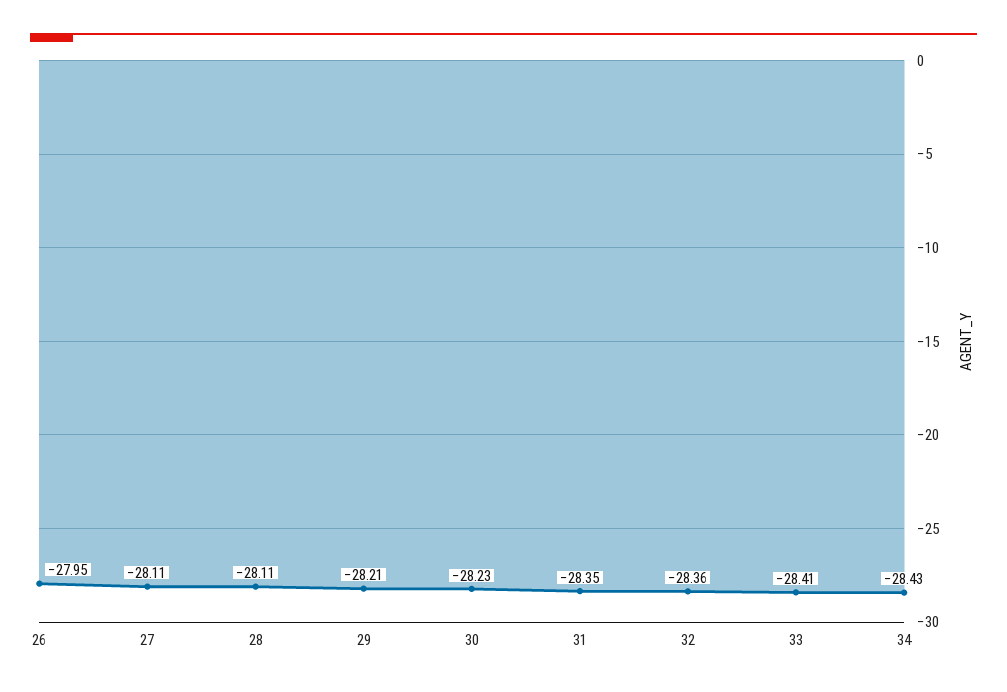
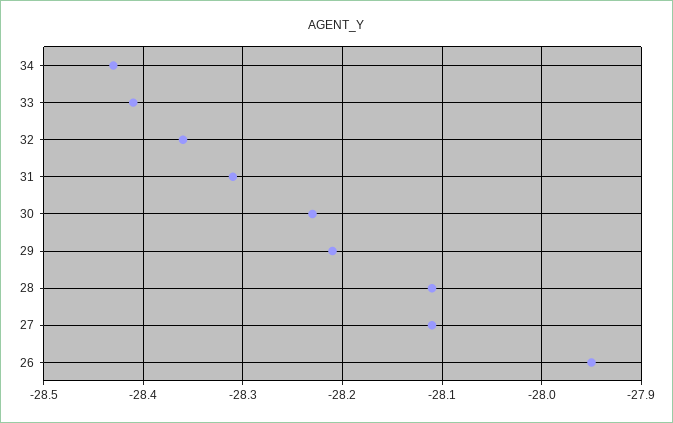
  {
    "26": -27.95,
    "27": -28.11,
    "28": -28.11,
    "29": -28.21,
    "30": -28.23,
-   "31": -28.35,
+   "31": -28.31,
    "32": -28.36,
    "33": -28.41,
    "34": -28.43
  }

